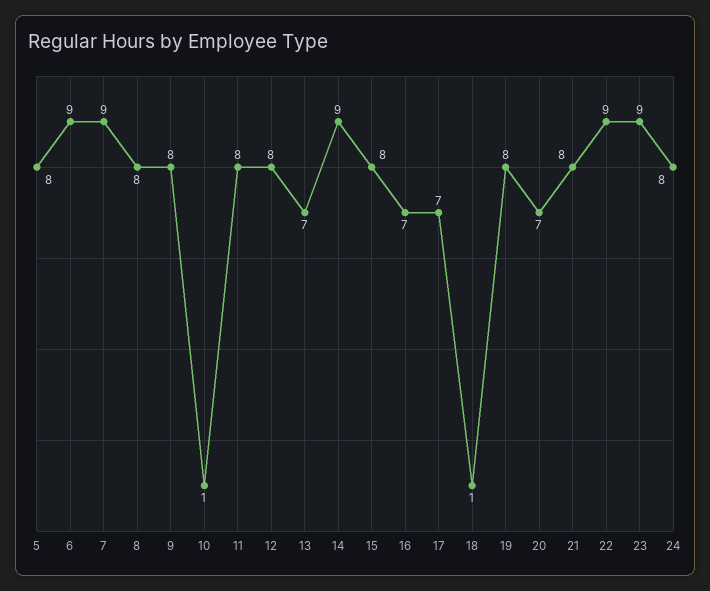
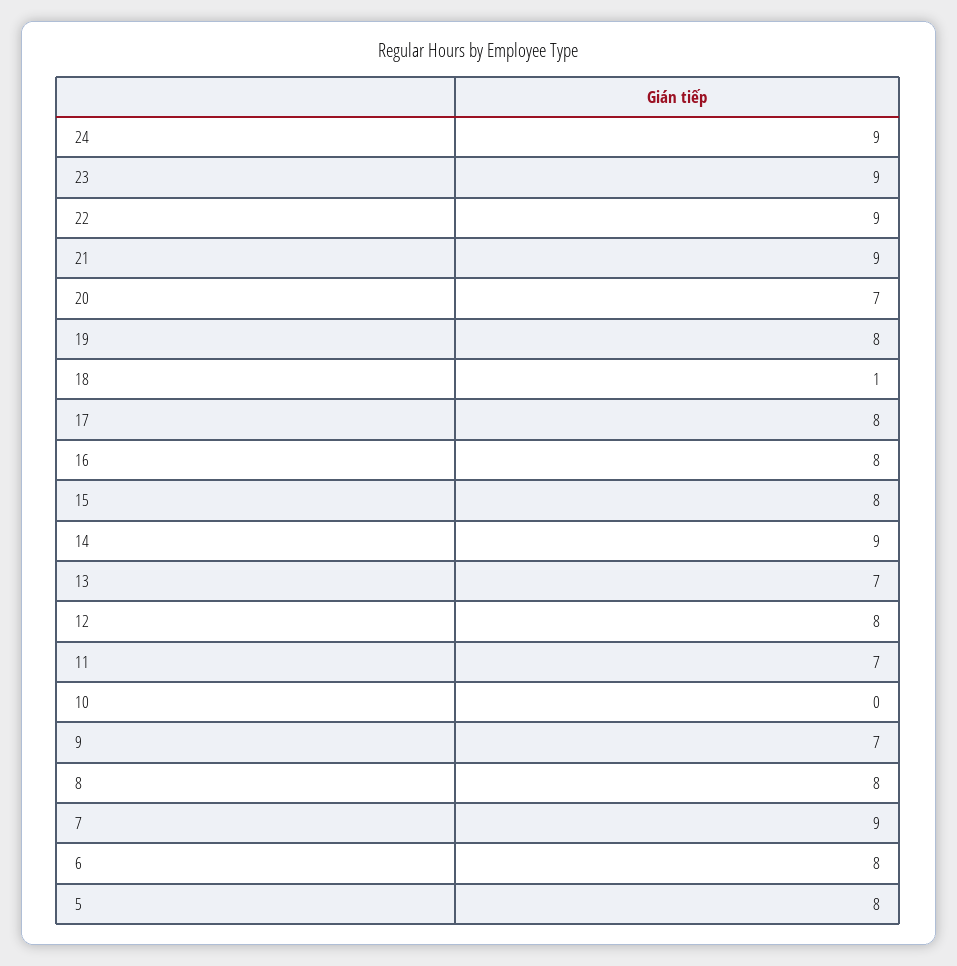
  {
    "5": 8,
-   "6": 9,
+   "6": 8,
    "7": 9,
    "8": 8,
-   "9": 8,
+   "9": 7,
-   "10": 1,
+   "10": 0,
-   "11": 8,
+   "11": 7,
    "12": 8,
    "13": 7,
    "14": 9,
    "15": 8,
-   "16": 7,
+   "16": 8,
-   "17": 7,
+   "17": 8,
    "18": 1,
    "19": 8,
    "20": 7,
-   "21": 8,
+   "21": 9,
    "22": 9,
    "23": 9,
-   "24": 8
+   "24": 9
  }

